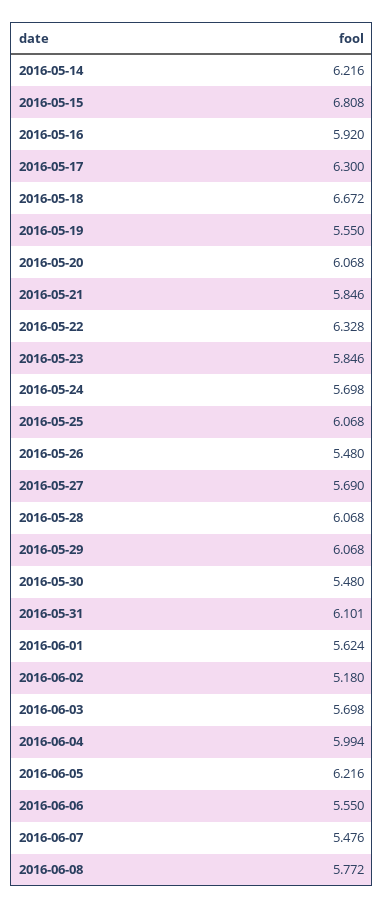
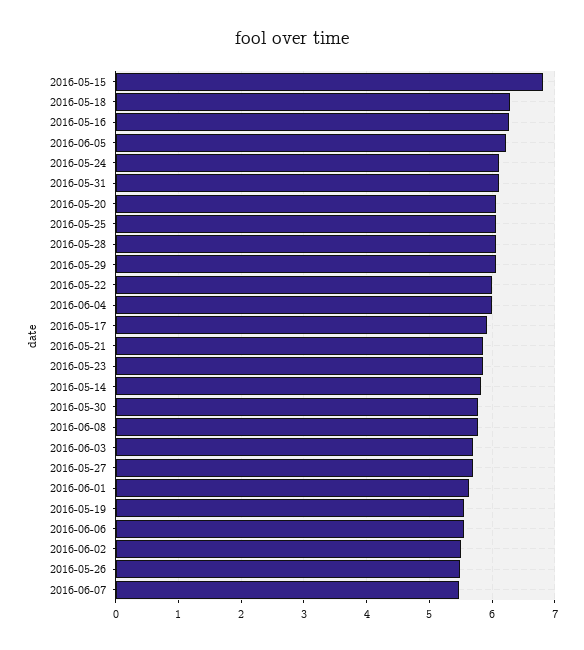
  {
-   "2016-05-14": 6.216,
+   "2016-05-14": 5.8,
    "2016-05-15": 6.808,
-   "2016-05-16": 5.92,
+   "2016-05-16": 6.3,
-   "2016-05-17": 6.3,
+   "2016-05-17": 5.9,
-   "2016-05-18": 6.672,
+   "2016-05-18": 6.3,
    "2016-05-19": 5.55,
    "2016-05-20": 6.068,
    "2016-05-21": 5.846,
-   "2016-05-22": 6.328,
+   "2016-05-22": 6,
    "2016-05-23": 5.846,
-   "2016-05-24": 5.698,
+   "2016-05-24": 6.1,
    "2016-05-25": 6.068,
    "2016-05-26": 5.48,
    "2016-05-27": 5.69,
    "2016-05-28": 6.068,
    "2016-05-29": 6.068,
-   "2016-05-30": 5.48,
+   "2016-05-30": 5.8,
    "2016-05-31": 6.101,
    "2016-06-01": 5.624,
-   "2016-06-02": 5.18,
+   "2016-06-02": 5.5,
    "2016-06-03": 5.698,
    "2016-06-04": 5.994,
    "2016-06-05": 6.216,
    "2016-06-06": 5.55,
    "2016-06-07": 5.476,
    "2016-06-08": 5.772
  }

